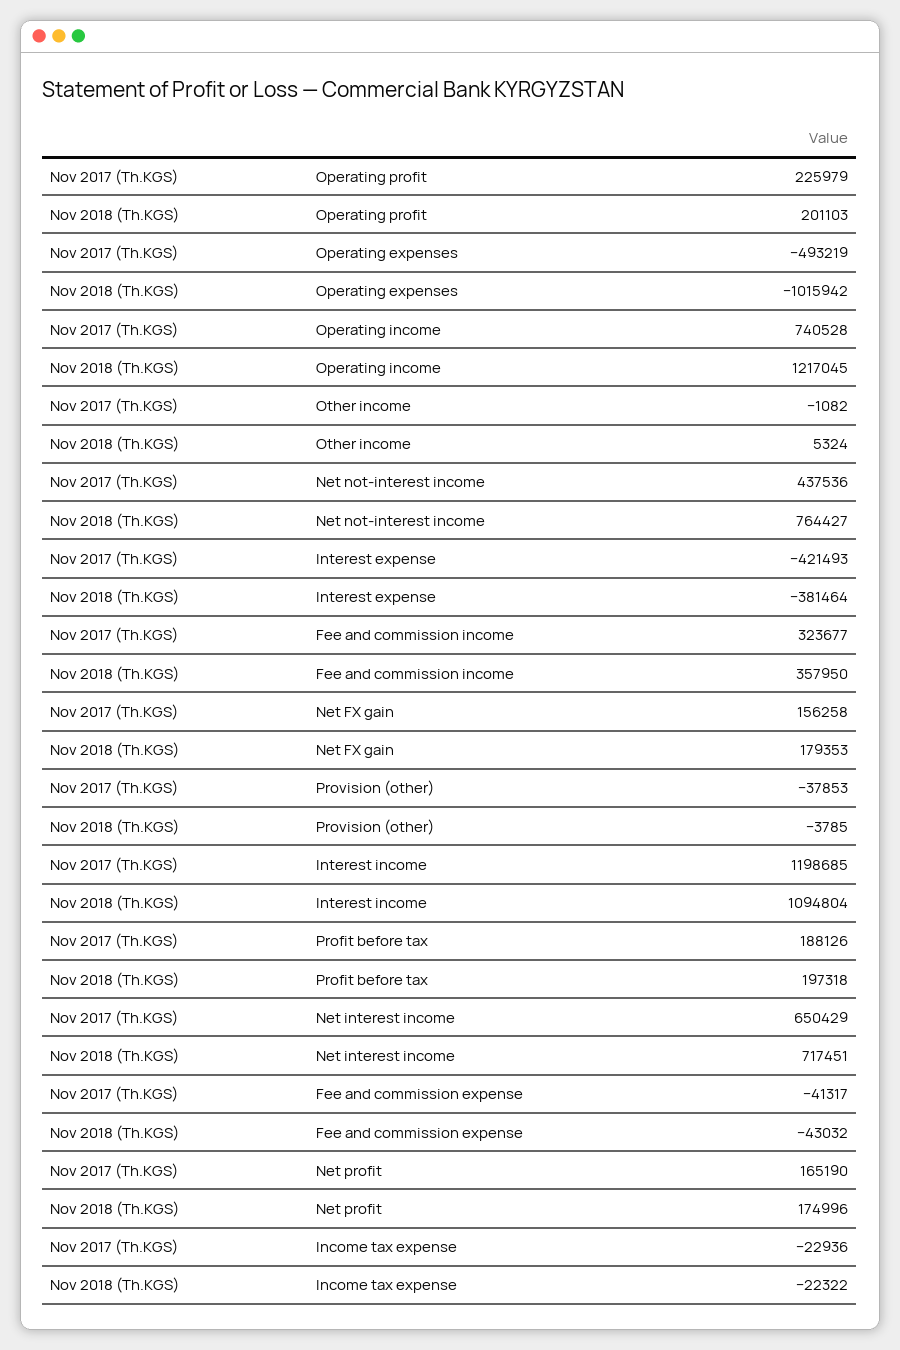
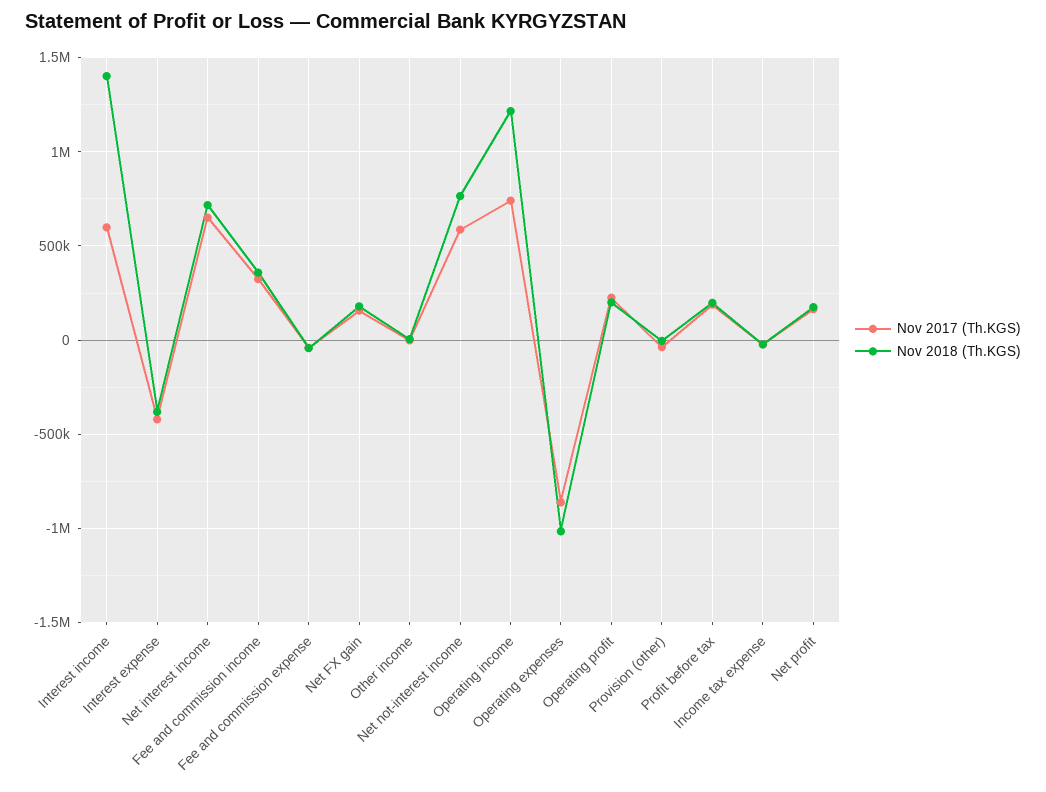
  {
    "Nov 2017 (Th.KGS)": {
      "Operating profit": 225979,
-     "Operating expenses": -493219,
+     "Operating expenses": -850000,
      "Operating income": 740528,
      "Other income": -1082,
-     "Net not-interest income": 437536,
+     "Net not-interest income": 600000,
      "Interest expense": -421493,
      "Fee and commission income": 323677,
      "Net FX gain": 156258,
      "Provision (other)": -37853,
-     "Interest income": 1198685,
+     "Interest income": 600000,
      "Profit before tax": 188126,
      "Net interest income": 650429,
      "Fee and commission expense": -41317,
      "Net profit": 165190,
      "Income tax expense": -22936
    },
    "Nov 2018 (Th.KGS)": {
      "Operating profit": 201103,
      "Operating expenses": -1015942,
      "Operating income": 1217045,
      "Other income": 5324,
      "Net not-interest income": 764427,
      "Interest expense": -381464,
      "Fee and commission income": 357950,
      "Net FX gain": 179353,
      "Provision (other)": -3785,
-     "Interest income": 1094804,
+     "Interest income": 1400000,
      "Profit before tax": 197318,
      "Net interest income": 717451,
      "Fee and commission expense": -43032,
      "Net profit": 174996,
      "Income tax expense": -22322
    }
  }

